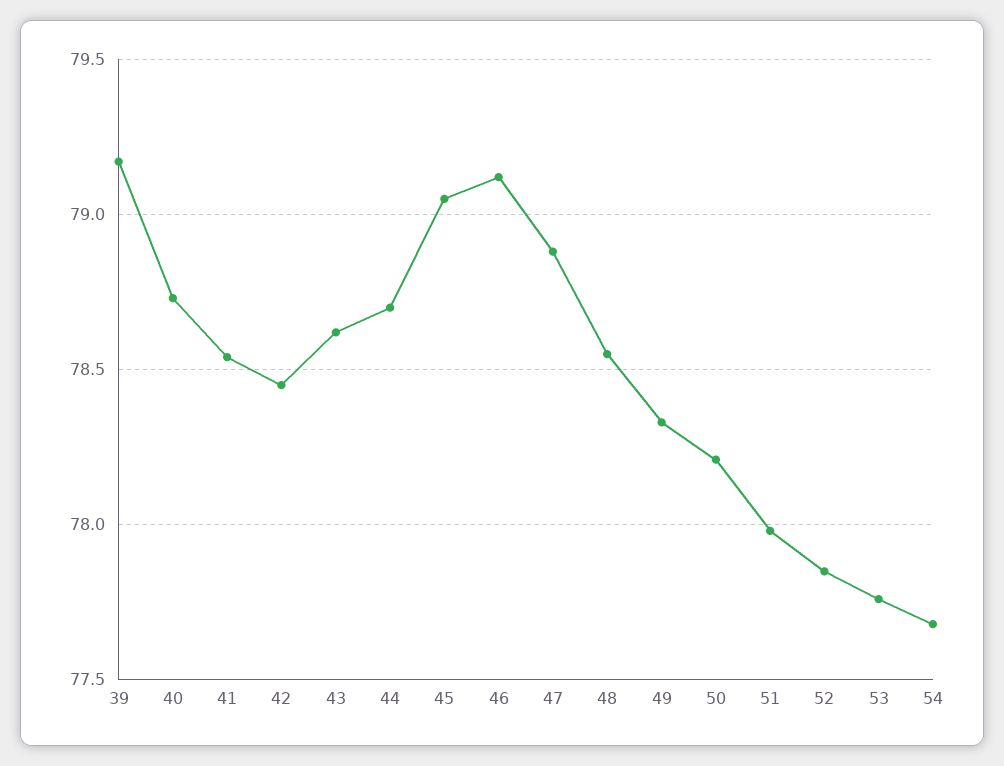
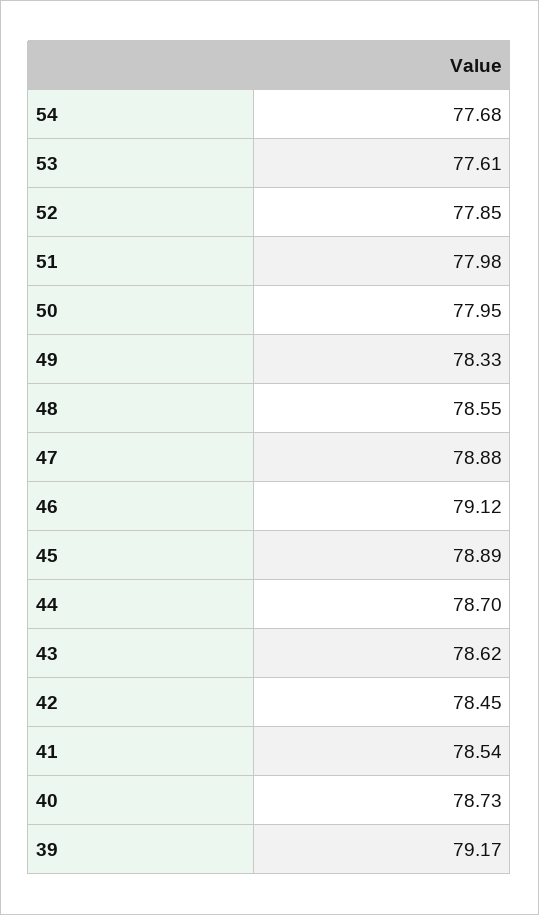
  {
    "39": 79.17,
    "40": 78.73,
    "41": 78.54,
    "42": 78.45,
    "43": 78.62,
    "44": 78.7,
-   "45": 79.05,
+   "45": 78.89,
    "46": 79.12,
    "47": 78.88,
    "48": 78.55,
    "49": 78.33,
-   "50": 78.2,
+   "50": 77.95,
    "51": 77.98,
    "52": 77.85,
-   "53": 77.75,
+   "53": 77.61,
    "54": 77.68
  }

